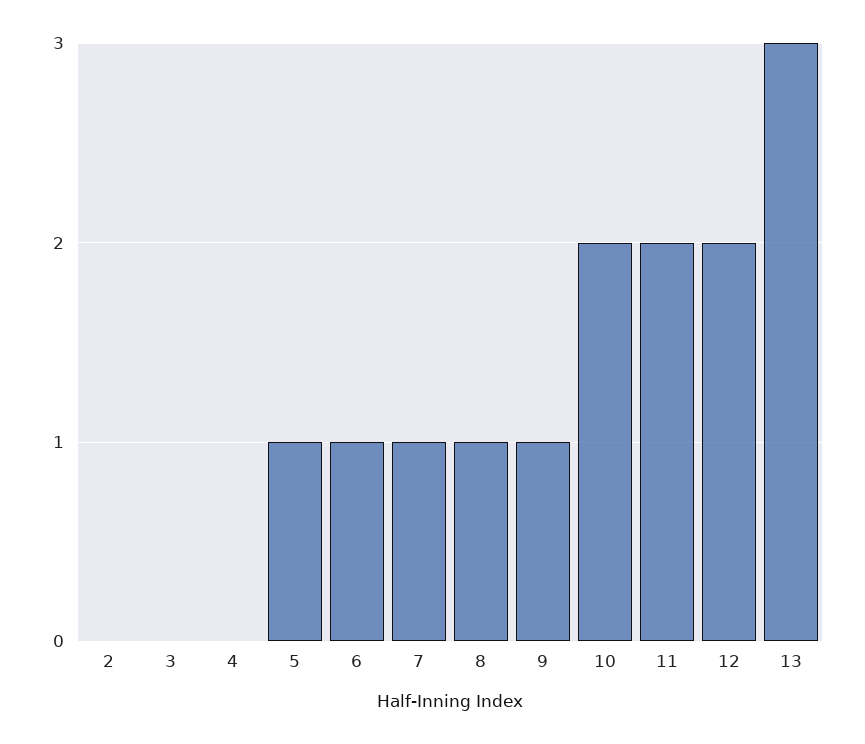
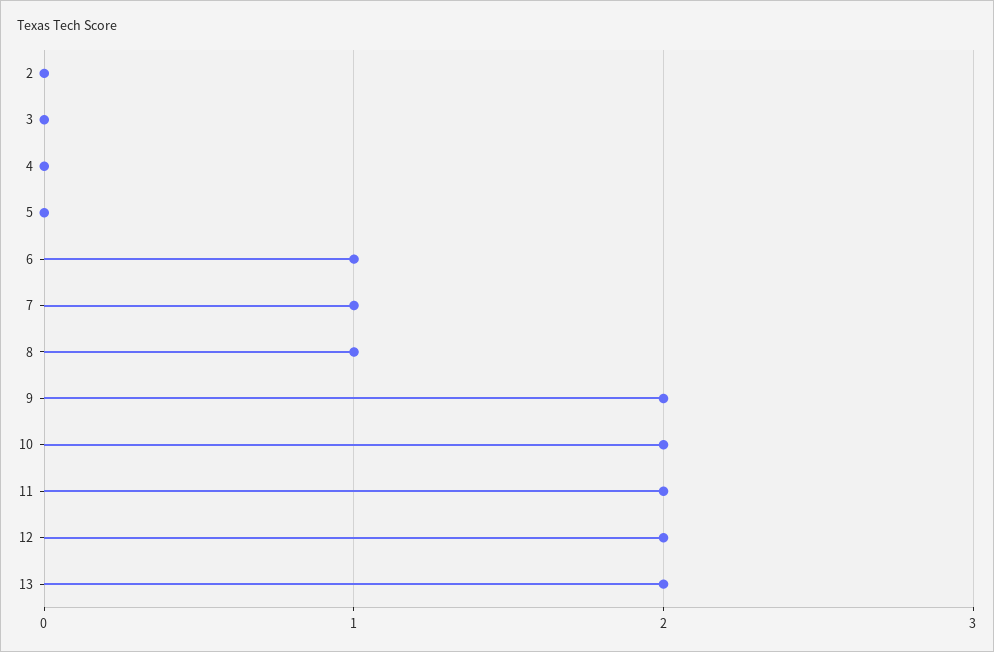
  {
    "2": 0,
    "3": 0,
    "4": 0,
-   "5": 1,
+   "5": 0,
    "6": 1,
    "7": 1,
    "8": 1,
-   "9": 1,
+   "9": 2,
    "10": 2,
    "11": 2,
    "12": 2,
-   "13": 3
+   "13": 2
  }

